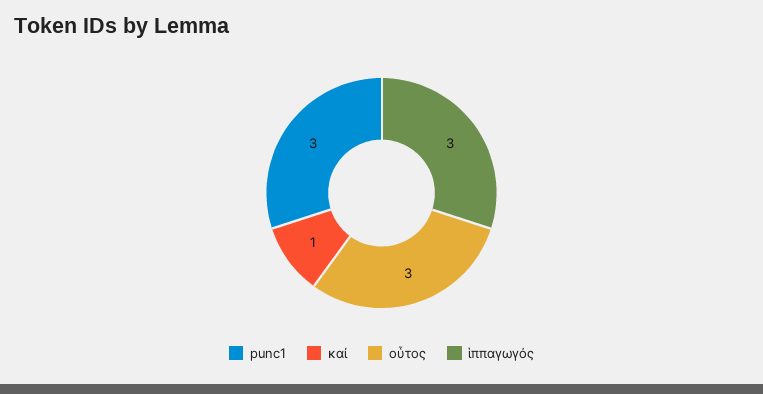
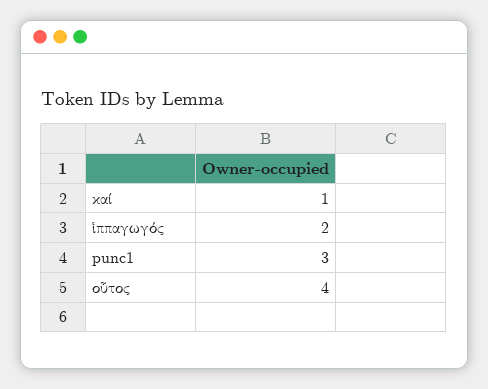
  {
    "punc1": 3,
    "καί": 1,
-   "οὗτος": 3,
+   "οὗτος": 4,
-   "ἱππαγωγός": 3
+   "ἱππαγωγός": 2
  }

